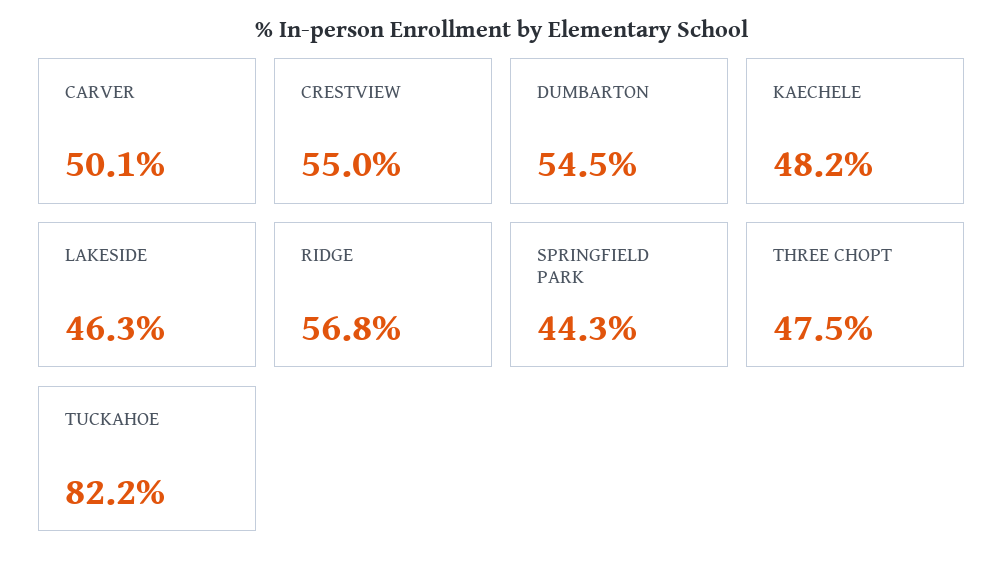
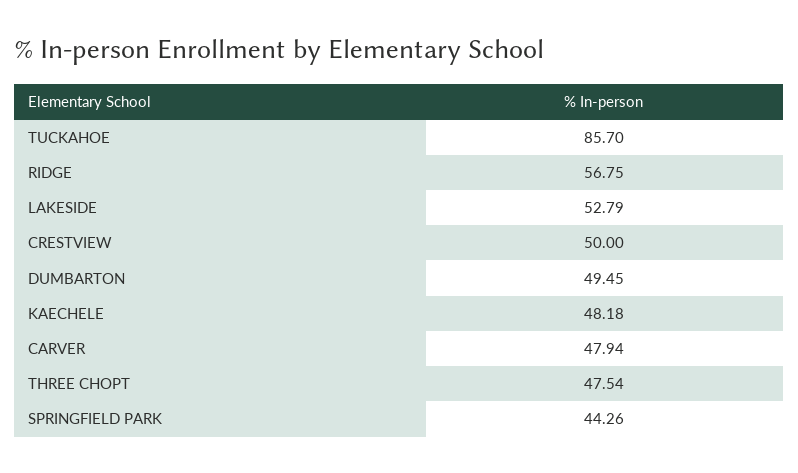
  {
-   "CARVER": 50.1,
+   "CARVER": 47.94,
-   "CRESTVIEW": 55,
+   "CRESTVIEW": 50,
-   "DUMBARTON": 54.5,
+   "DUMBARTON": 49.45,
    "KAECHELE": 48.18,
-   "LAKESIDE": 46.3,
+   "LAKESIDE": 52.79,
    "RIDGE": 56.75,
    "SPRINGFIELD PARK": 44.26,
    "THREE CHOPT": 47.54,
-   "TUCKAHOE": 82.2
+   "TUCKAHOE": 85.7
  }

